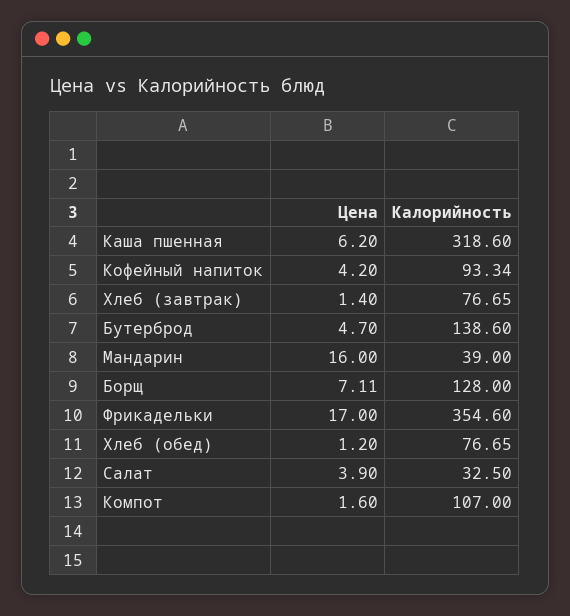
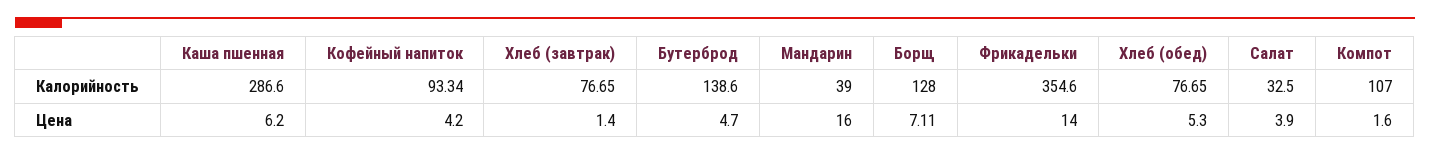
  {
    "Цена": {
      "Каша пшенная": 6.2,
      "Кофейный напиток": 4.2,
      "Хлеб (завтрак)": 1.4,
      "Бутерброд": 4.7,
      "Мандарин": 16,
      "Борщ": 7.11,
-     "Фрикадельки": 17,
+     "Фрикадельки": 14,
-     "Хлеб (обед)": 1.2,
+     "Хлеб (обед)": 5.3,
      "Салат": 3.9,
      "Компот": 1.6
    },
    "Калорийность": {
-     "Каша пшенная": 318.6,
+     "Каша пшенная": 286.6,
      "Кофейный напиток": 93.34,
      "Хлеб (завтрак)": 76.65,
      "Бутерброд": 138.6,
      "Мандарин": 39,
      "Борщ": 128,
      "Фрикадельки": 354.6,
      "Хлеб (обед)": 76.65,
      "Салат": 32.5,
      "Компот": 107
    }
  }

